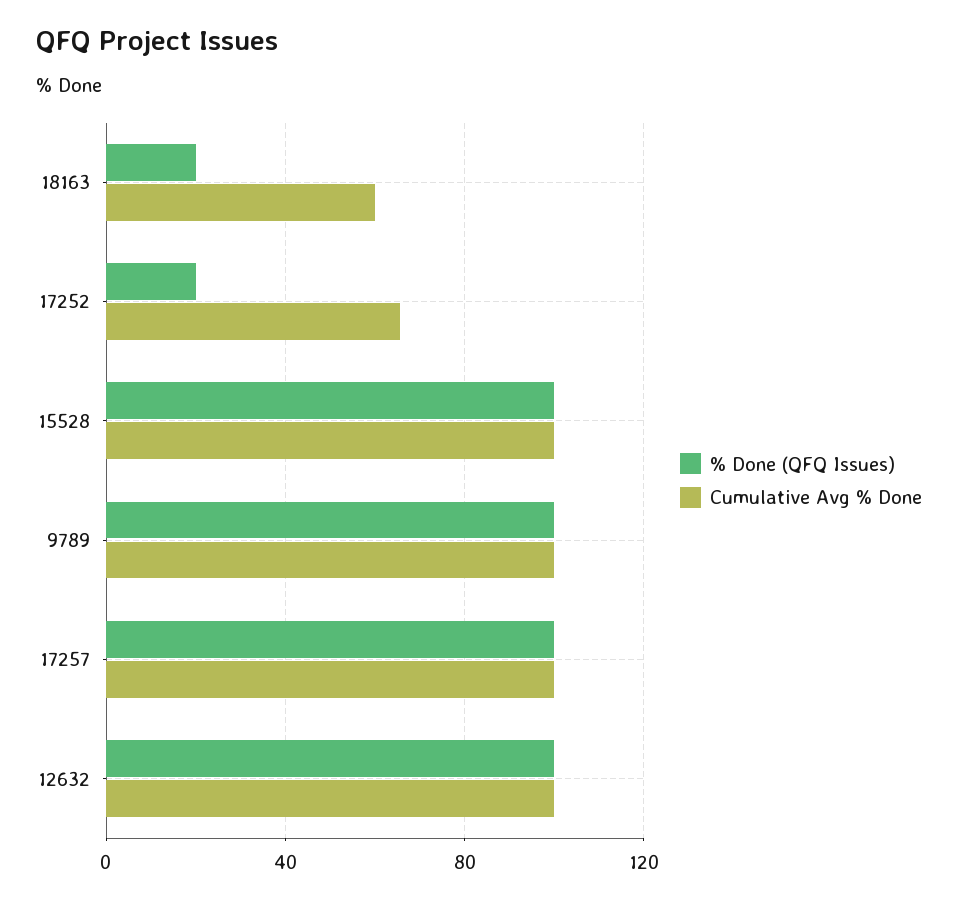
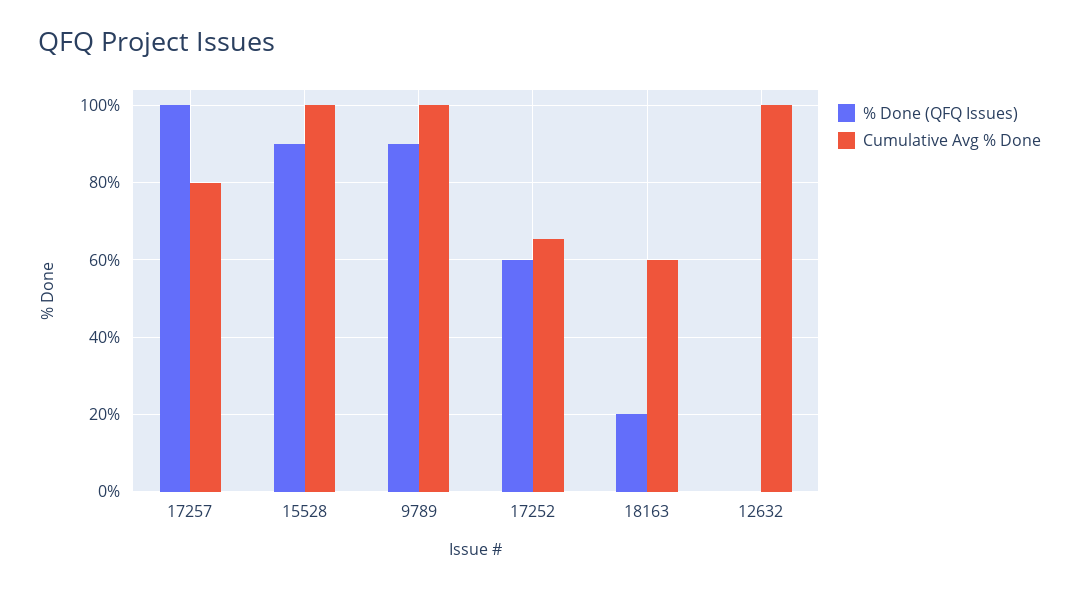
  {
    "% Done (QFQ Issues)": {
      "18163": 20,
-     "17252": 20,
+     "17252": 60,
-     "15528": 100,
+     "15528": 90,
-     "9789": 100,
+     "9789": 90,
      "17257": 100,
-     "12632": 100
+     "12632": 0
    },
    "Cumulative Avg % Done": {
      "18163": 60,
      "17252": 66,
      "15528": 100,
      "9789": 100,
-     "17257": 100,
+     "17257": 80,
      "12632": 100
    }
  }

